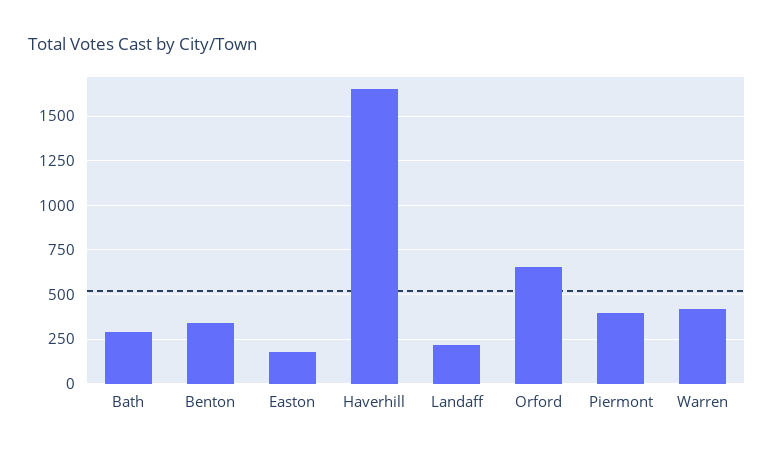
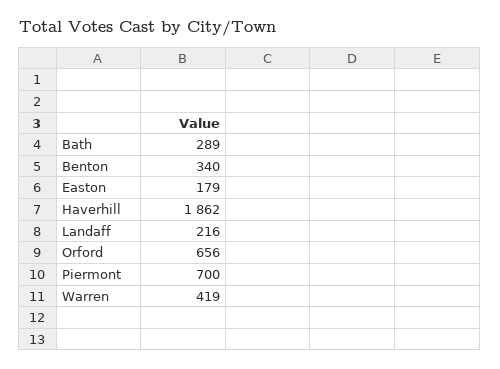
  {
    "Bath": 289,
    "Benton": 340,
    "Easton": 179,
-   "Haverhill": 1650,
+   "Haverhill": 1862,
    "Landaff": 216,
    "Orford": 656,
-   "Piermont": 400,
+   "Piermont": 700,
    "Warren": 419
  }

